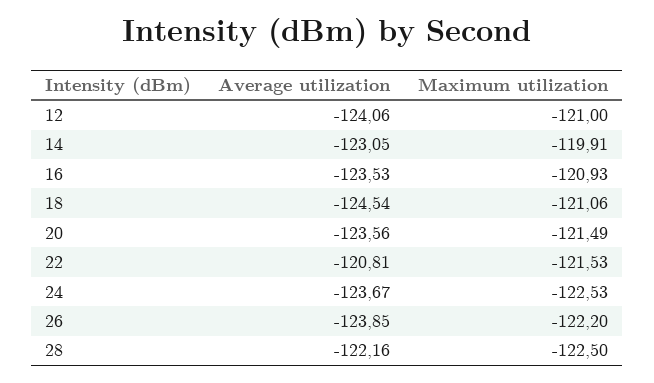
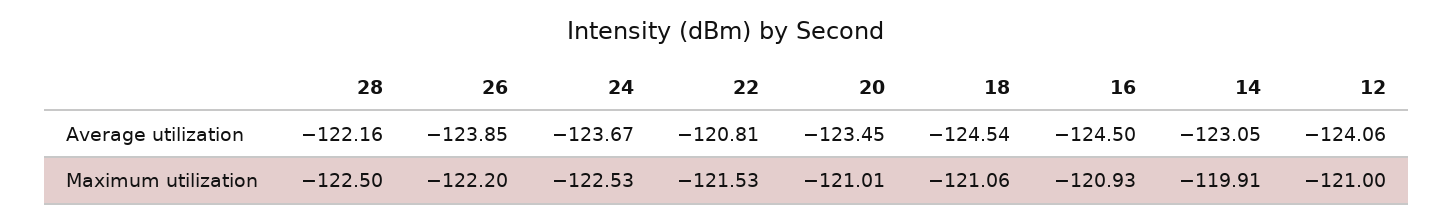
  {
    "Average utilization": {
      "12": -124.06,
      "14": -123.05,
-     "16": -123.53,
+     "16": -124.5,
      "18": -124.54,
-     "20": -123.56,
+     "20": -123.45,
      "22": -120.81,
      "24": -123.67,
      "26": -123.85,
      "28": -122.16
    },
    "Maximum utilization": {
      "12": -121,
      "14": -119.91,
      "16": -120.93,
      "18": -121.06,
-     "20": -121.49,
+     "20": -121.01,
      "22": -121.53,
      "24": -122.53,
      "26": -122.2,
      "28": -122.5
    }
  }

